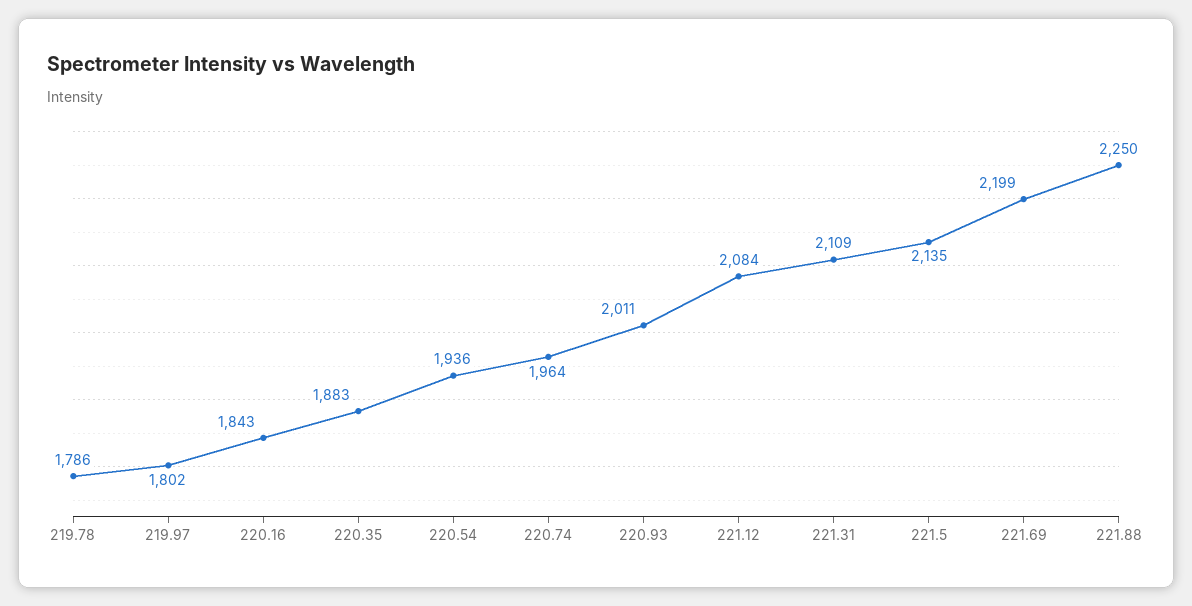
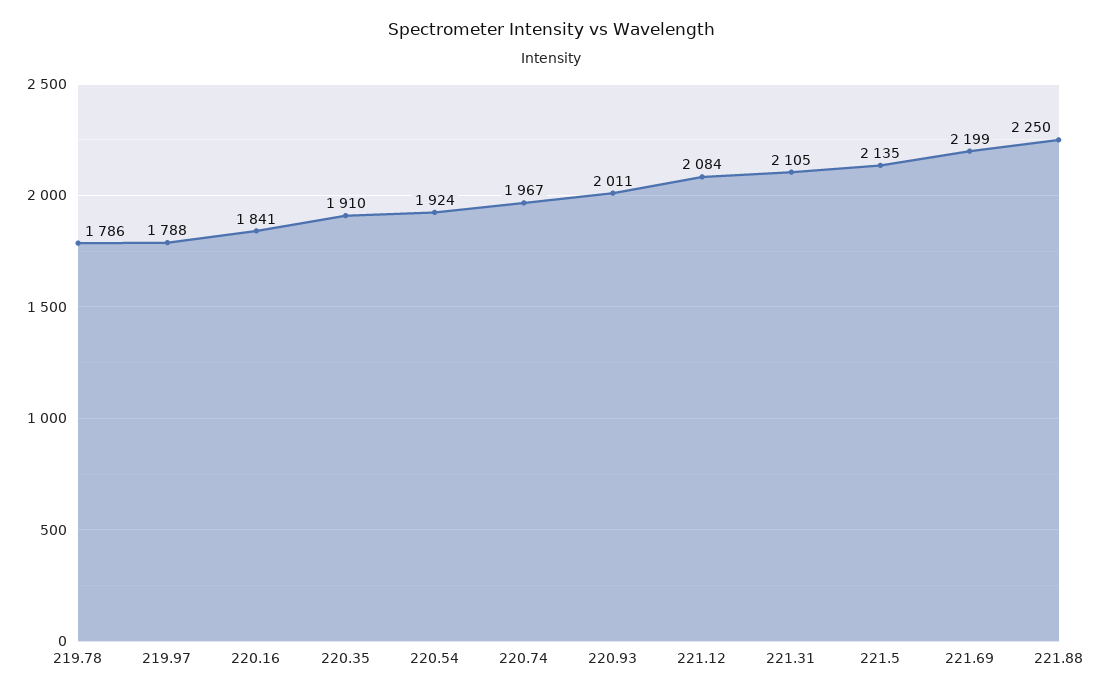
  {
    "219.78": 1786,
-   "219.97": 1802,
+   "219.97": 1788,
-   "220.16": 1843,
+   "220.16": 1841,
-   "220.35": 1883,
+   "220.35": 1910,
-   "220.54": 1936,
+   "220.54": 1924,
-   "220.74": 1964,
+   "220.74": 1967,
    "220.93": 2011,
    "221.12": 2084,
-   "221.31": 2109,
+   "221.31": 2105,
    "221.5": 2135,
    "221.69": 2199,
    "221.88": 2250
  }

